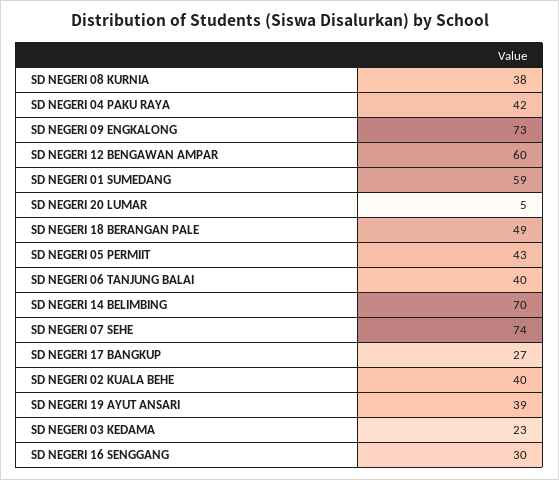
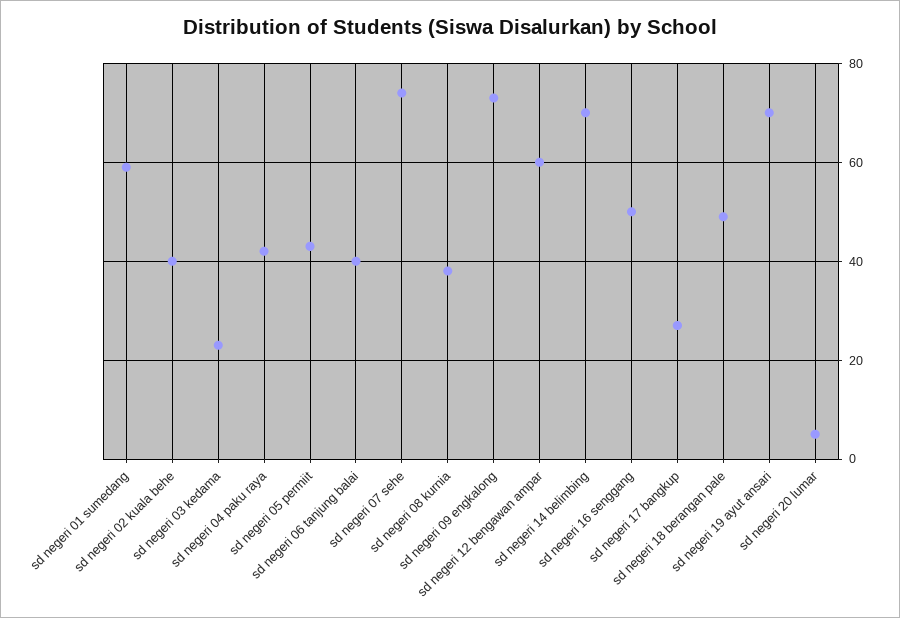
  {
    "SD NEGERI 08 KURNIA": 38,
    "SD NEGERI 04 PAKU RAYA": 42,
    "SD NEGERI 09 ENGKALONG": 73,
    "SD NEGERI 12 BENGAWAN AMPAR": 60,
    "SD NEGERI 01 SUMEDANG": 59,
    "SD NEGERI 20 LUMAR": 5,
    "SD NEGERI 18 BERANGAN PALE": 49,
    "SD NEGERI 05 PERMIIT": 43,
    "SD NEGERI 06 TANJUNG BALAI": 40,
    "SD NEGERI 14 BELIMBING": 70,
    "SD NEGERI 07 SEHE": 74,
    "SD NEGERI 17 BANGKUP": 27,
    "SD NEGERI 02 KUALA BEHE": 40,
-   "SD NEGERI 19 AYUT ANSARI": 39,
+   "SD NEGERI 19 AYUT ANSARI": 70,
    "SD NEGERI 03 KEDAMA": 23,
-   "SD NEGERI 16 SENGGANG": 30
+   "SD NEGERI 16 SENGGANG": 50
  }

